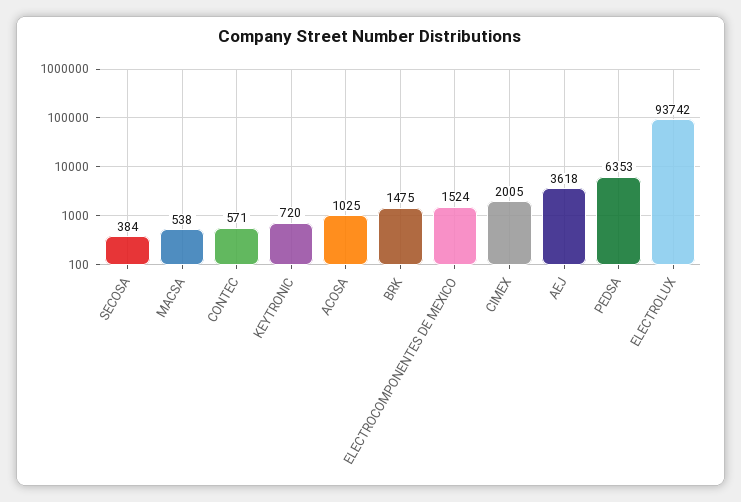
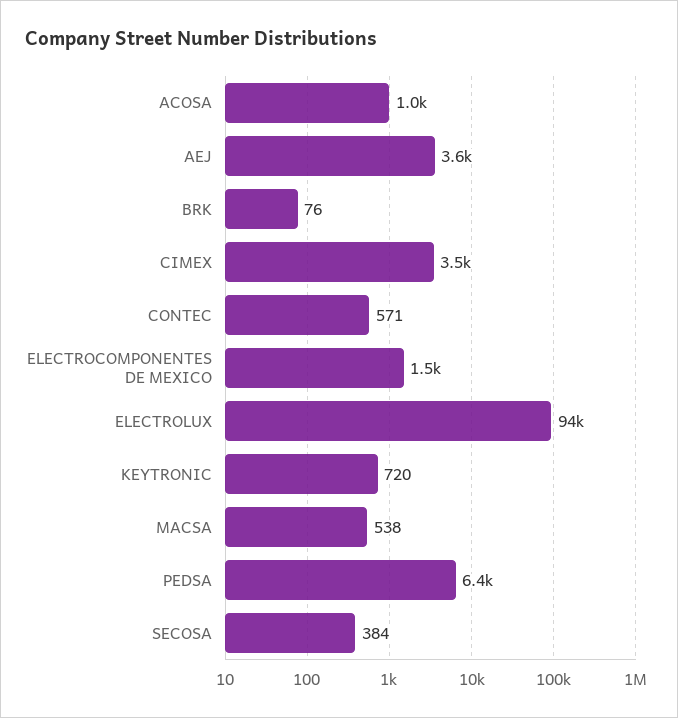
  {
    "SECOSA": 384,
    "MACSA": 538,
    "CONTEC": 571,
    "KEYTRONIC": 720,
    "ACOSA": 1025,
-   "BRK": 1475,
+   "BRK": 76,
    "ELECTROCOMPONENTES DE MEXICO": 1524,
-   "CIMEX": 2005,
+   "CIMEX": 3500,
    "AEJ": 3618,
    "PEDSA": 6353,
    "ELECTROLUX": 93742
  }

